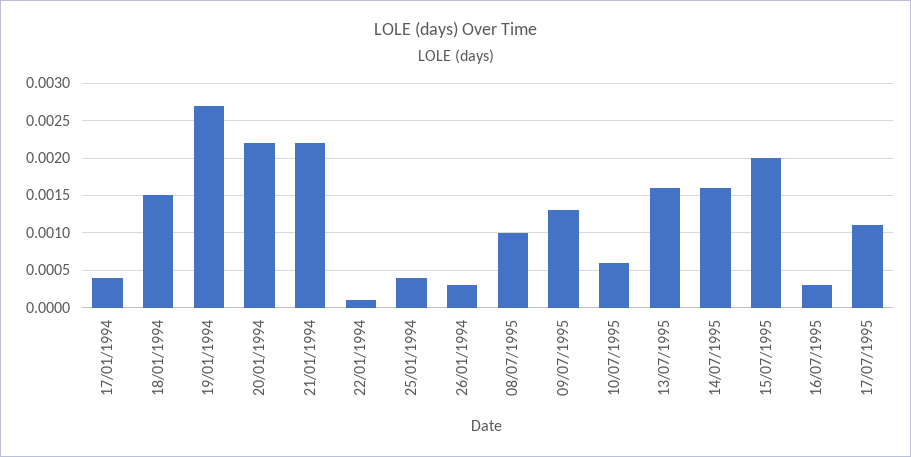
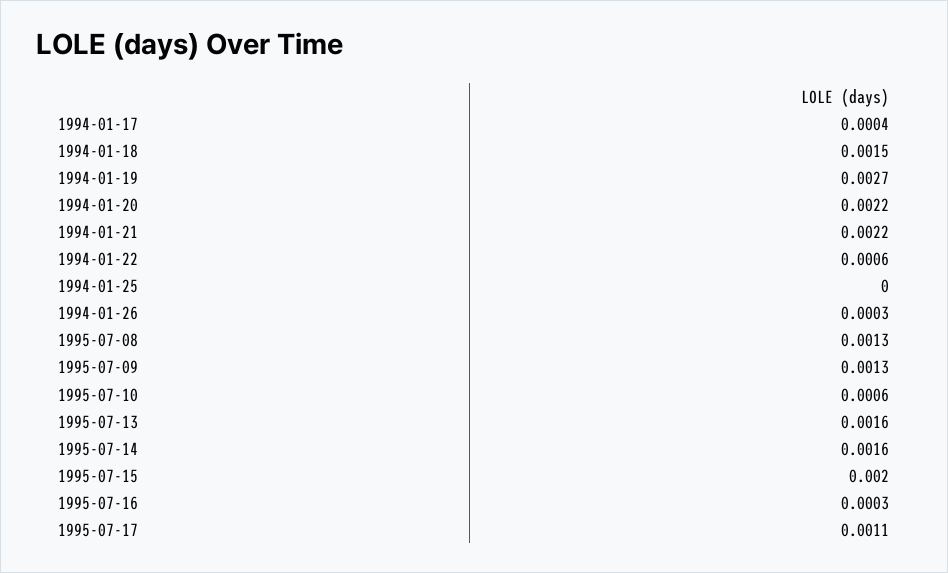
  {
    "17/01/1994": 0.0004,
    "18/01/1994": 0.0015,
    "19/01/1994": 0.0027,
    "20/01/1994": 0.0022,
    "21/01/1994": 0.0022,
-   "22/01/1994": 0.0001,
+   "22/01/1994": 0.0006,
-   "25/01/1994": 0.0004,
+   "25/01/1994": 0,
    "26/01/1994": 0.0003,
-   "08/07/1995": 0.001,
+   "08/07/1995": 0.0013,
    "09/07/1995": 0.0013,
    "10/07/1995": 0.0006,
    "13/07/1995": 0.0016,
    "14/07/1995": 0.0016,
    "15/07/1995": 0.002,
    "16/07/1995": 0.0003,
    "17/07/1995": 0.0011
  }

